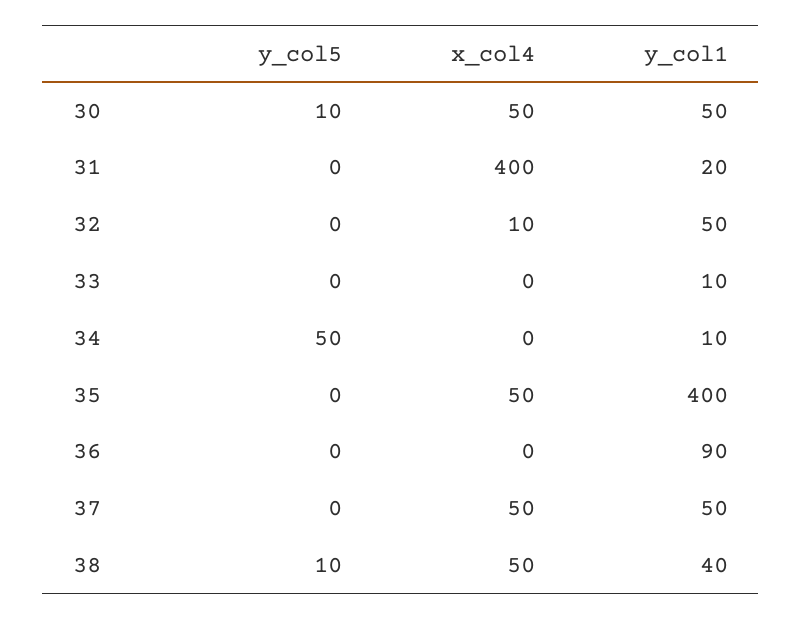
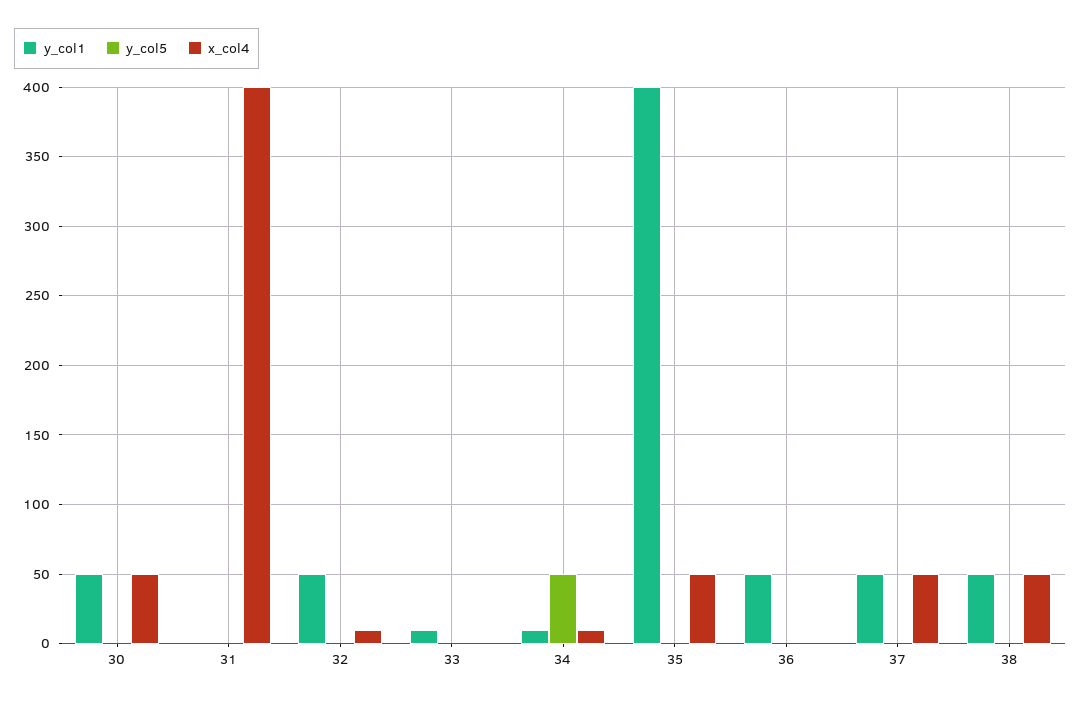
  {
    "y_col5": {
-     "30": 10,
+     "30": 0,
      "31": 0,
      "32": 0,
      "33": 0,
      "34": 50,
      "35": 0,
      "36": 0,
      "37": 0,
-     "38": 10
+     "38": 0
    },
    "x_col4": {
      "30": 50,
      "31": 400,
      "32": 10,
      "33": 0,
-     "34": 0,
+     "34": 10,
      "35": 50,
      "36": 0,
      "37": 50,
      "38": 50
    },
    "y_col1": {
      "30": 50,
-     "31": 20,
+     "31": 0,
      "32": 50,
      "33": 10,
      "34": 10,
      "35": 400,
-     "36": 90,
+     "36": 50,
      "37": 50,
-     "38": 40
+     "38": 50
    }
  }

